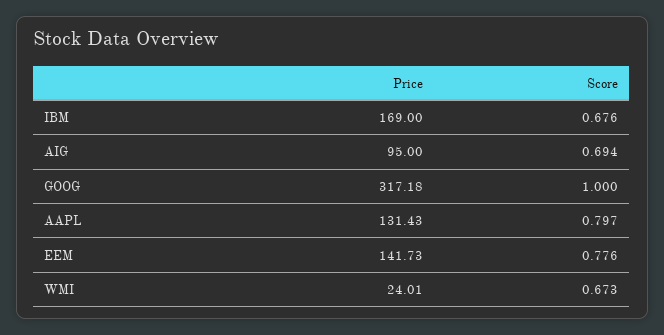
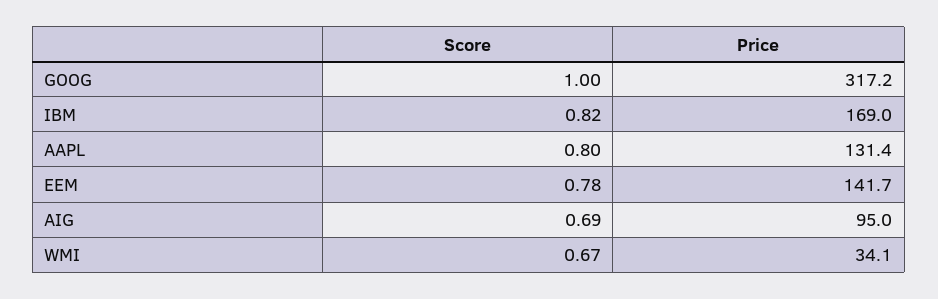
  {
    "Price": {
      "IBM": 169,
      "AIG": 95,
      "GOOG": 317.18,
      "AAPL": 131.43,
      "EEM": 141.73,
-     "WMI": 24.01
+     "WMI": 34.1
    },
    "Score": {
-     "IBM": 0.676,
+     "IBM": 0.82,
      "AIG": 0.694,
      "GOOG": 1,
      "AAPL": 0.797,
      "EEM": 0.776,
      "WMI": 0.673
    }
  }

